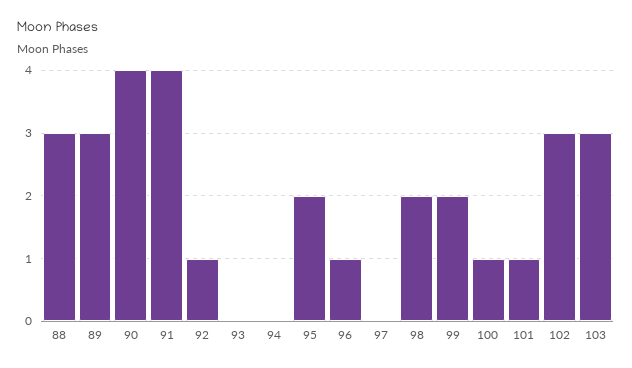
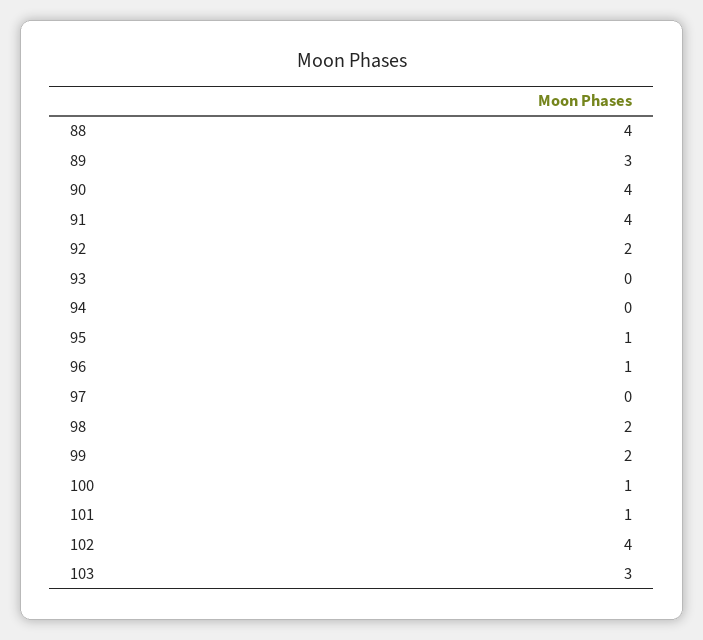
  {
-   "88": 3,
+   "88": 4,
    "89": 3,
    "90": 4,
    "91": 4,
-   "92": 1,
+   "92": 2,
    "93": 0,
    "94": 0,
-   "95": 2,
+   "95": 1,
    "96": 1,
    "97": 0,
    "98": 2,
    "99": 2,
    "100": 1,
    "101": 1,
-   "102": 3,
+   "102": 4,
    "103": 3
  }

